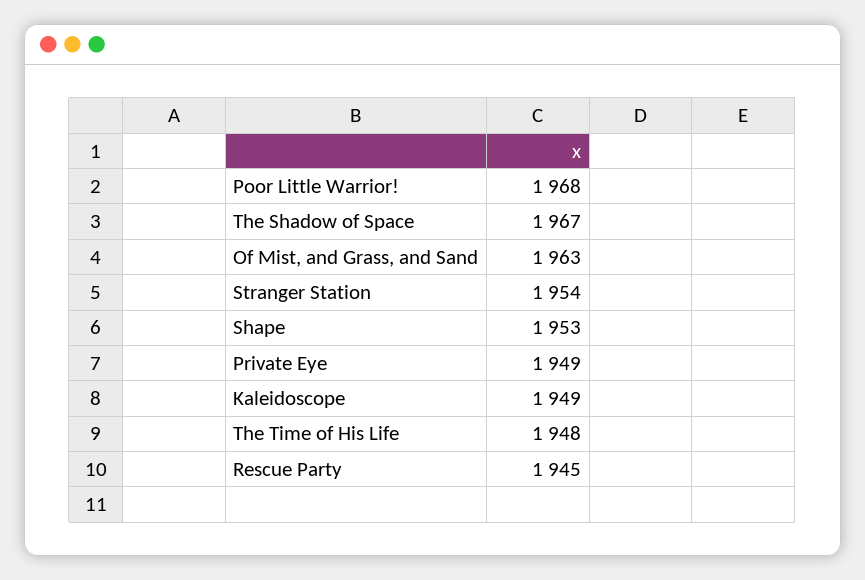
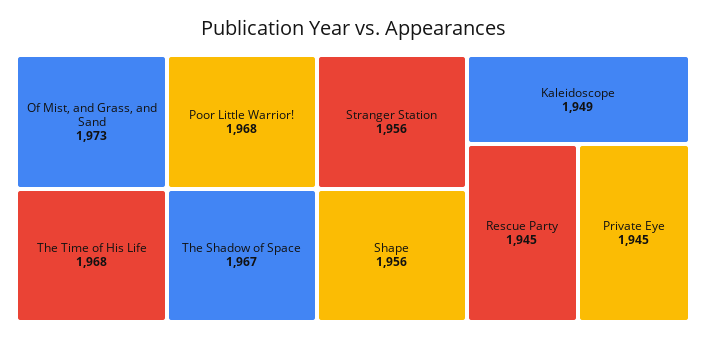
  {
    "Poor Little Warrior!": 1968,
    "The Shadow of Space": 1967,
-   "Of Mist, and Grass, and Sand": 1963,
+   "Of Mist, and Grass, and Sand": 1973,
-   "Stranger Station": 1954,
+   "Stranger Station": 1956,
-   "Shape": 1953,
+   "Shape": 1956,
-   "Private Eye": 1949,
+   "Private Eye": 1945,
    "Kaleidoscope": 1949,
-   "The Time of His Life": 1948,
+   "The Time of His Life": 1968,
    "Rescue Party": 1945
  }

